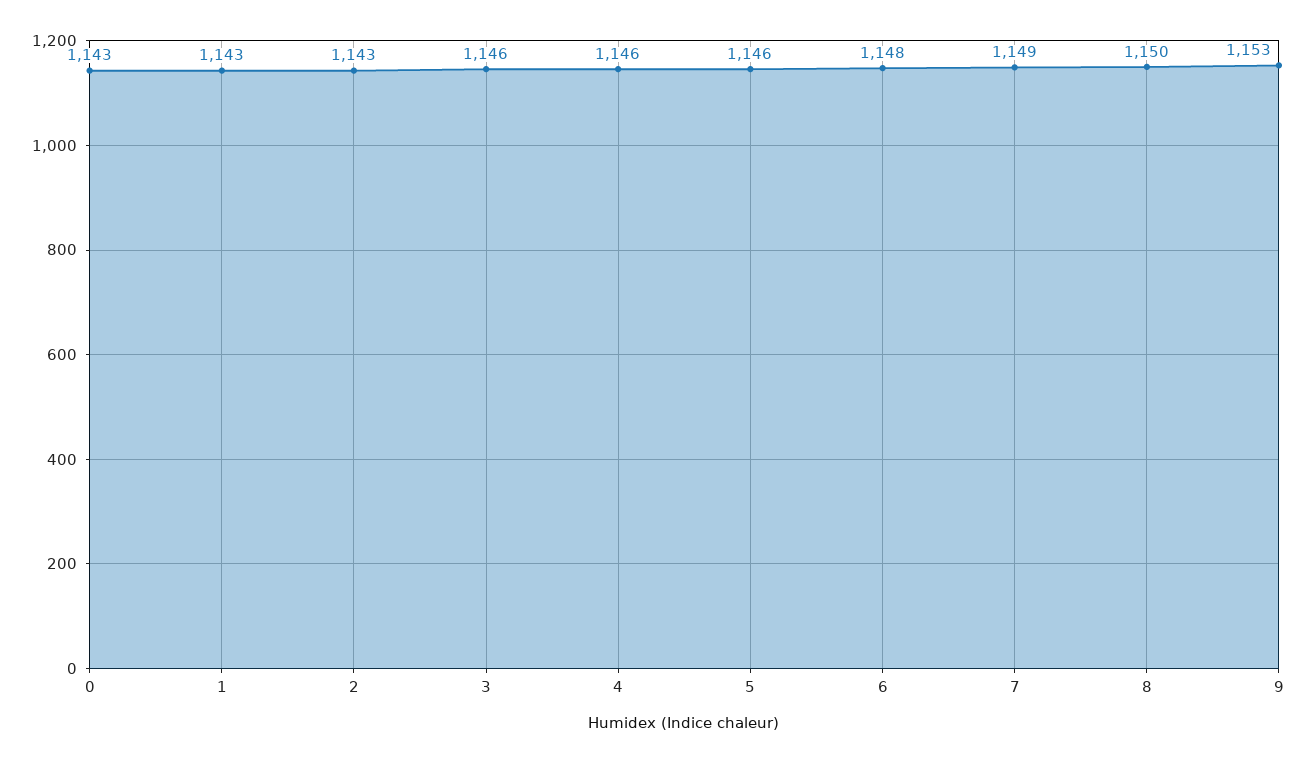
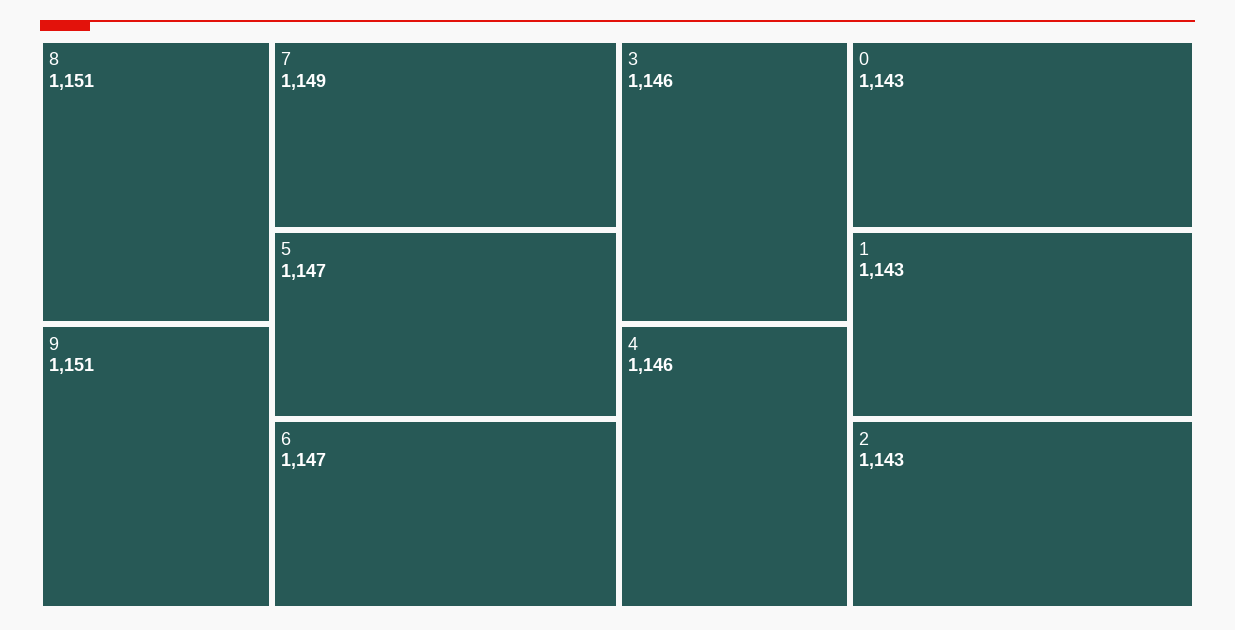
  {
    "0": 1143,
    "1": 1143,
    "2": 1143,
    "3": 1146,
    "4": 1146,
-   "5": 1146,
+   "5": 1147,
-   "6": 1148,
+   "6": 1147,
    "7": 1149,
-   "8": 1150,
+   "8": 1151,
-   "9": 1153
+   "9": 1151
  }

